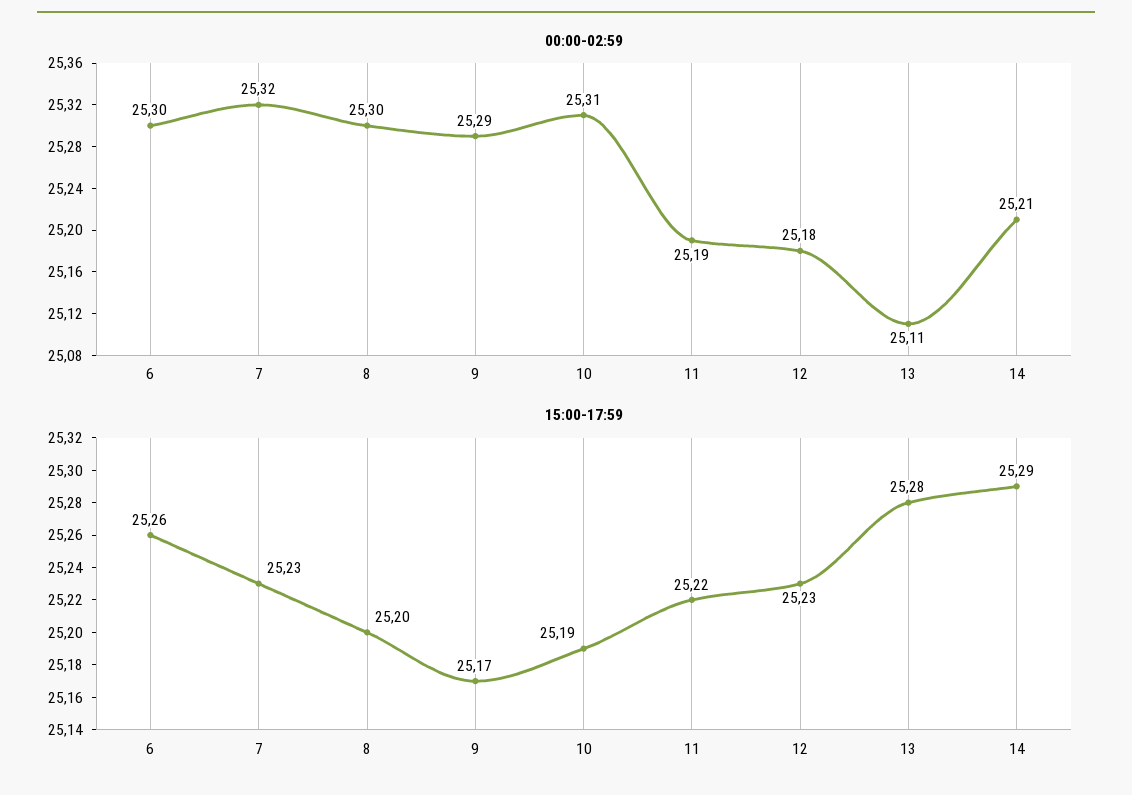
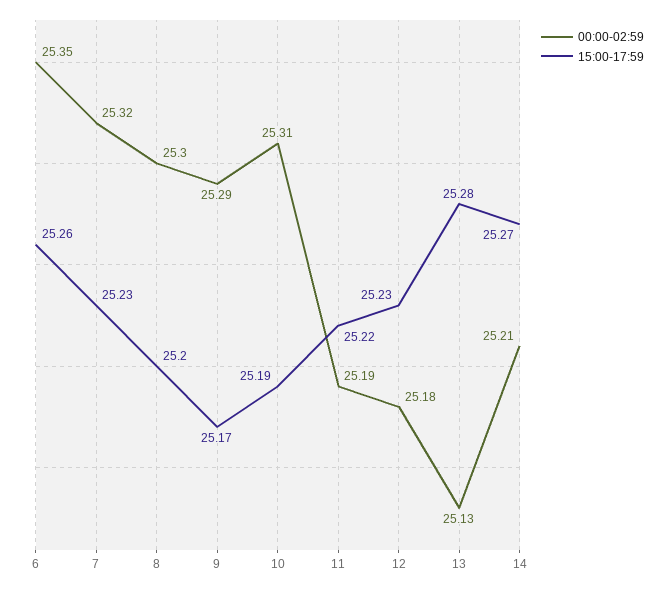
  {
    "00:00-02:59": {
-     "6": 25.3,
+     "6": 25.35,
      "7": 25.32,
      "8": 25.3,
      "9": 25.29,
      "10": 25.31,
      "11": 25.19,
      "12": 25.18,
-     "13": 25.11,
+     "13": 25.13,
      "14": 25.21
    },
    "15:00-17:59": {
      "6": 25.26,
      "7": 25.23,
      "8": 25.2,
      "9": 25.17,
      "10": 25.19,
      "11": 25.22,
      "12": 25.23,
      "13": 25.28,
-     "14": 25.29
+     "14": 25.27
    }
  }

